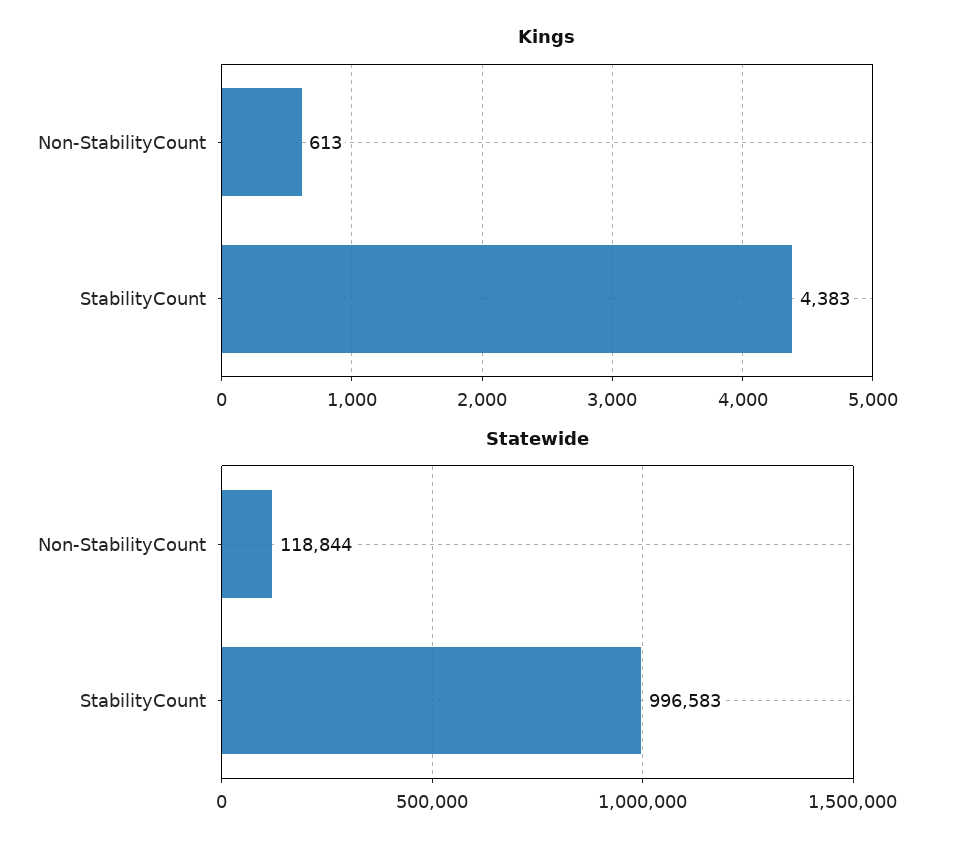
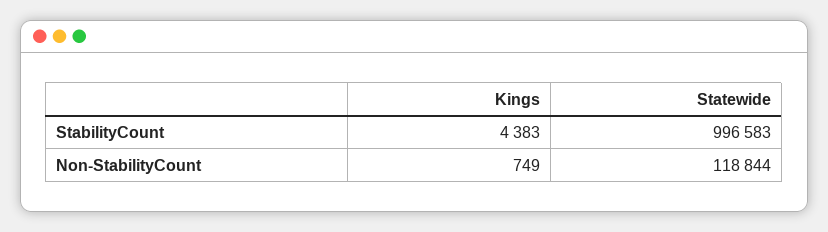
  {
    "Kings": {
-     "Non-StabilityCount": 613,
+     "Non-StabilityCount": 749,
      "StabilityCount": 4383
    },
    "Statewide": {
      "Non-StabilityCount": 118844,
      "StabilityCount": 996583
    }
  }

